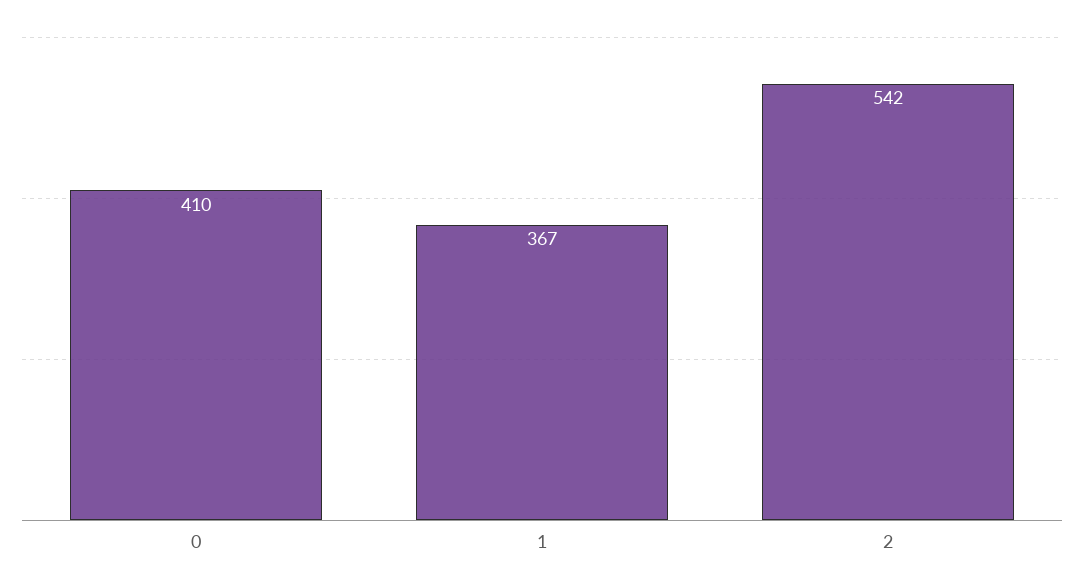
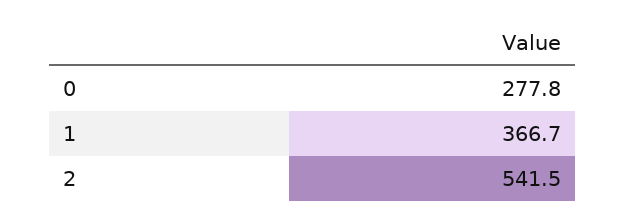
  {
-   "0": 410,
+   "0": 277.8,
    "1": 366.7,
    "2": 541.5
  }

